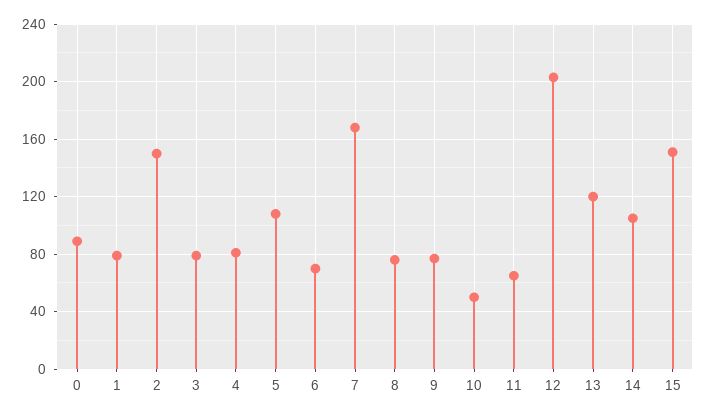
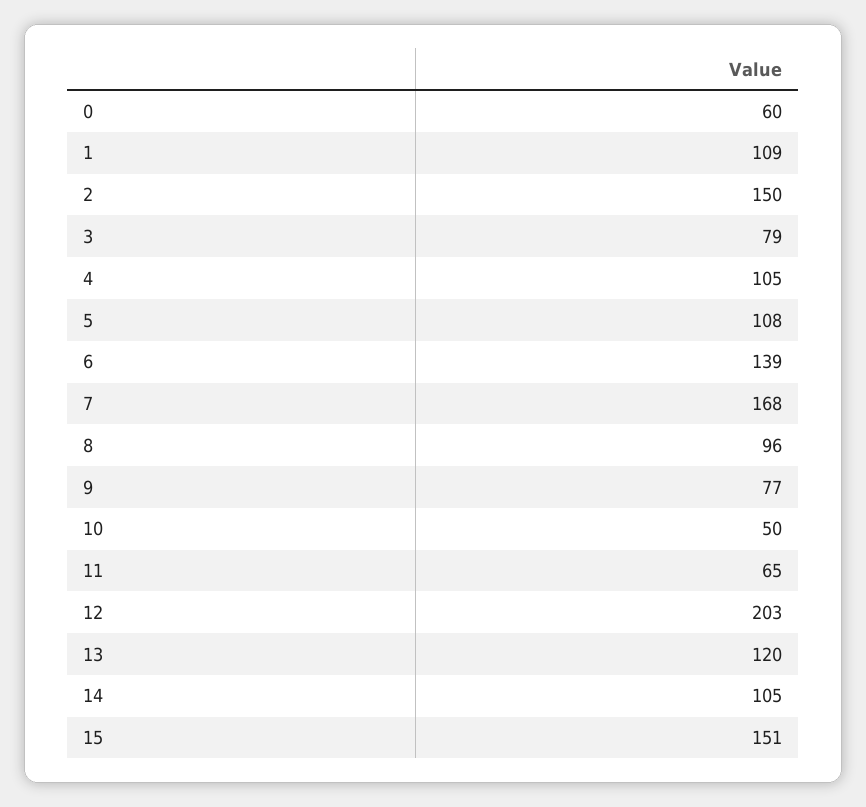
  {
-   "0": 90,
+   "0": 60,
-   "1": 80,
+   "1": 109,
    "2": 150,
    "3": 79,
-   "4": 80,
+   "4": 105,
    "5": 108,
-   "6": 70,
+   "6": 139,
    "7": 168,
-   "8": 75,
+   "8": 96,
    "9": 77,
    "10": 50,
    "11": 65,
    "12": 203,
    "13": 120,
    "14": 105,
    "15": 151
  }

